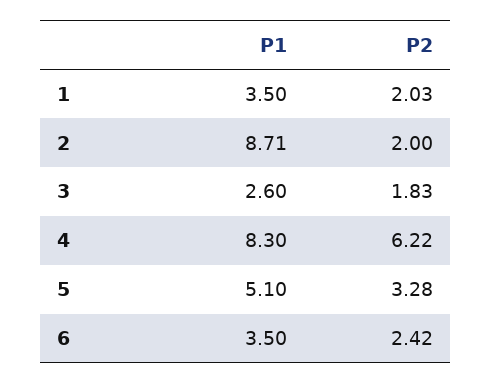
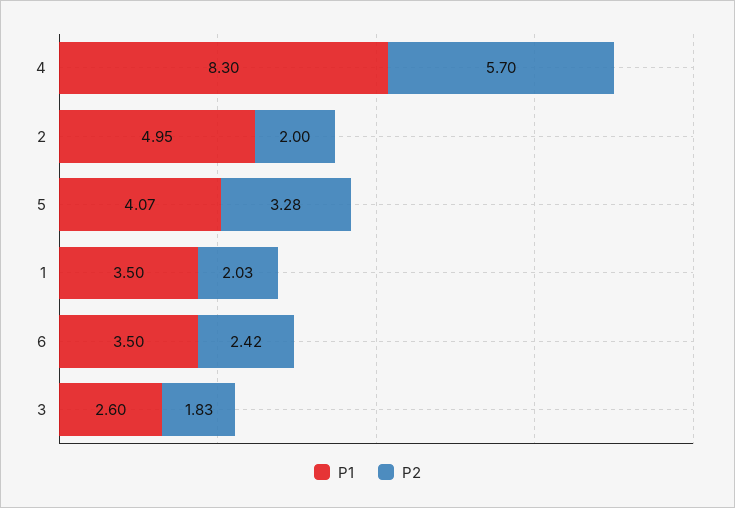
  {
    "P1": {
      "1": 3.5,
-     "2": 8.71,
+     "2": 4.95,
      "3": 2.6,
      "4": 8.3,
-     "5": 5.1,
+     "5": 4.07,
      "6": 3.5
    },
    "P2": {
      "1": 2.03,
      "2": 2,
      "3": 1.83,
-     "4": 6.22,
+     "4": 5.7,
      "5": 3.28,
      "6": 2.42
    }
  }

